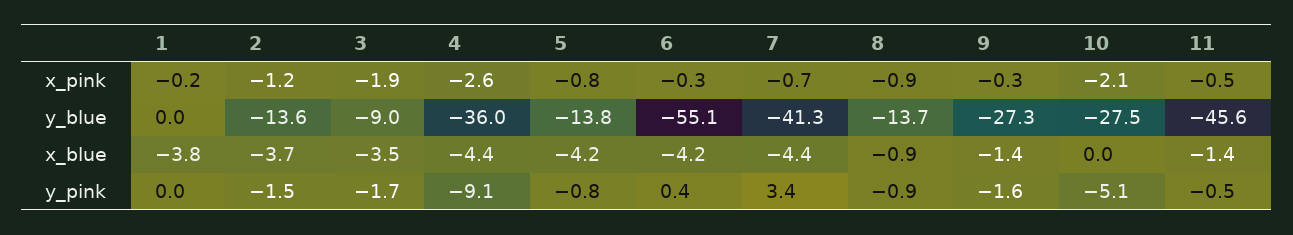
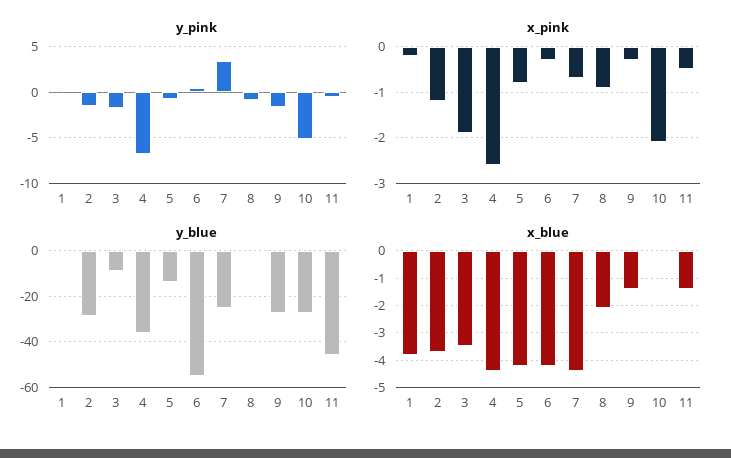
  {
    "x_pink": {
      "1": -0.2,
      "2": -1.2,
      "3": -1.9,
      "4": -2.6,
      "5": -0.8,
      "6": -0.3,
      "7": -0.7,
      "8": -0.9,
      "9": -0.3,
      "10": -2.1,
      "11": -0.5
    },
    "y_blue": {
      "1": 0,
-     "2": -13.6,
+     "2": -30,
      "3": -9,
      "4": -36,
      "5": -13.8,
      "6": -55.1,
-     "7": -41.3,
+     "7": -25,
-     "8": -13.7,
+     "8": 0,
      "9": -27.3,
      "10": -27.5,
      "11": -45.6
    },
    "x_blue": {
      "1": -3.8,
      "2": -3.7,
      "3": -3.5,
      "4": -4.4,
      "5": -4.2,
      "6": -4.2,
      "7": -4.4,
-     "8": -0.9,
+     "8": -2,
      "9": -1.4,
      "10": 0,
      "11": -1.4
    },
    "y_pink": {
      "1": 0,
      "2": -1.5,
      "3": -1.7,
-     "4": -9.1,
+     "4": -7,
      "5": -0.8,
      "6": 0.4,
      "7": 3.4,
      "8": -0.9,
      "9": -1.6,
      "10": -5.1,
      "11": -0.5
    }
  }

